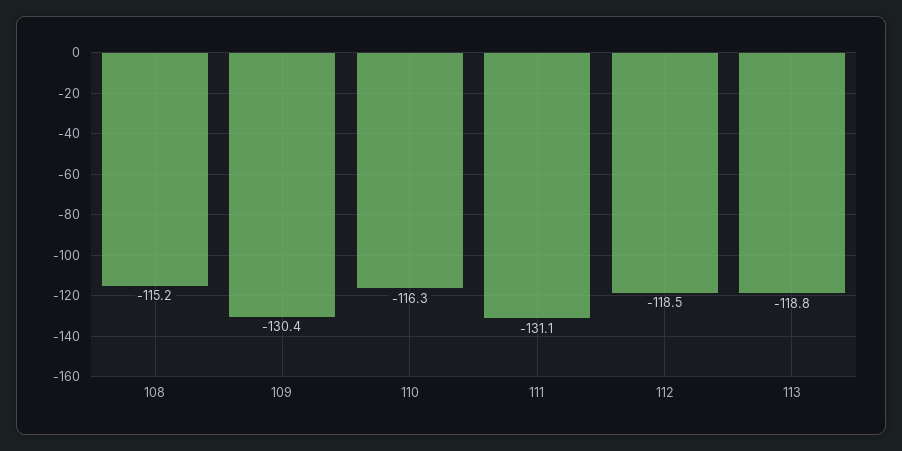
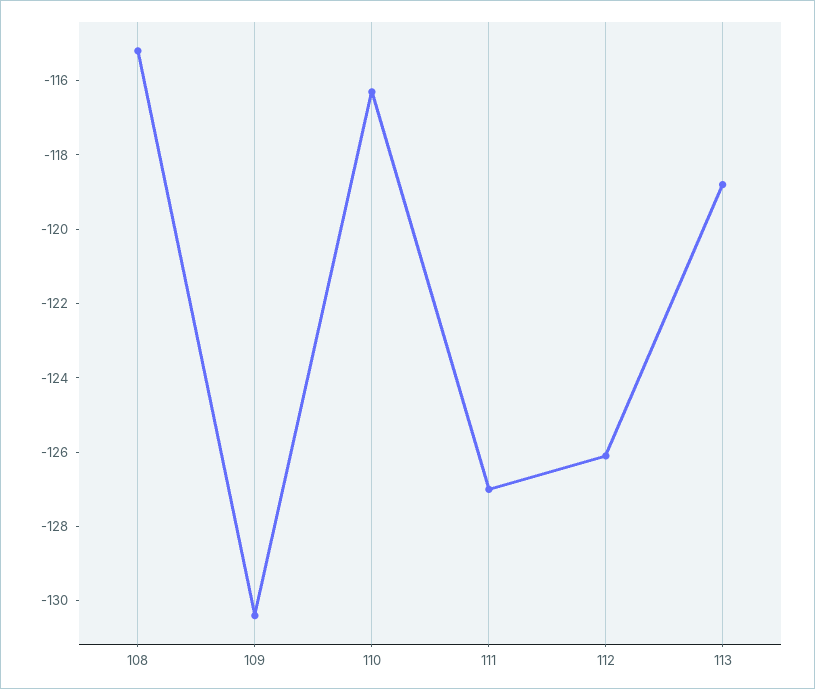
  {
    "108": -115.2,
    "109": -130.4,
    "110": -116.3,
-   "111": -131.1,
+   "111": -127,
-   "112": -118.5,
+   "112": -126,
    "113": -118.8
  }

